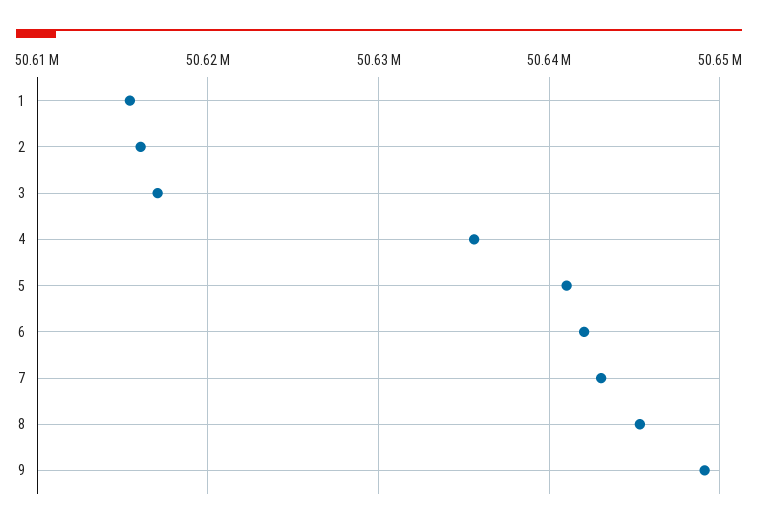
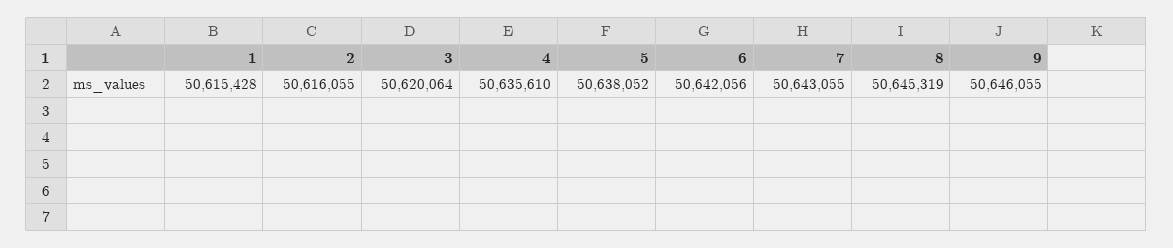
  {
    "1": 50615428,
    "2": 50616055,
-   "3": 50617000,
+   "3": 50620064,
    "4": 50635610,
-   "5": 50641000,
+   "5": 50638052,
    "6": 50642056,
    "7": 50643055,
    "8": 50645319,
-   "9": 50649000
+   "9": 50646055
  }

